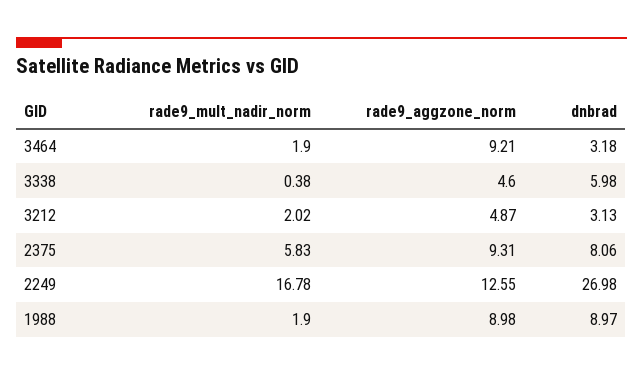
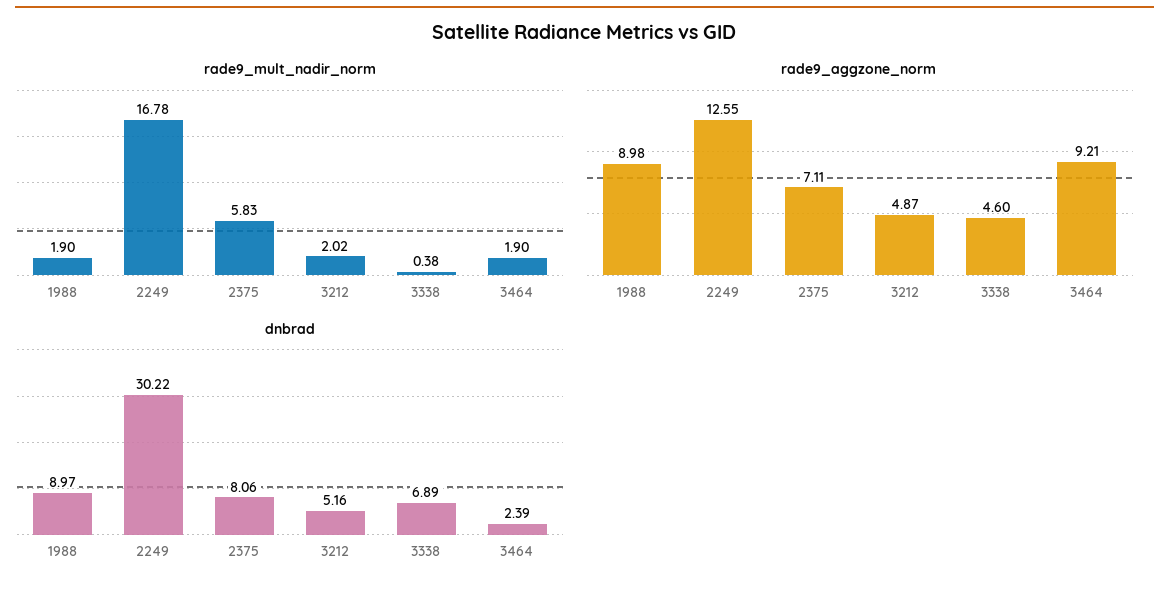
  {
    "rade9_mult_nadir_norm": {
      "3464": 1.9,
      "3338": 0.38,
      "3212": 2.02,
      "2375": 5.83,
      "2249": 16.78,
      "1988": 1.9
    },
    "rade9_aggzone_norm": {
      "3464": 9.21,
      "3338": 4.6,
      "3212": 4.87,
-     "2375": 9.31,
+     "2375": 7.11,
      "2249": 12.55,
      "1988": 8.98
    },
    "dnbrad": {
-     "3464": 3.18,
+     "3464": 2.39,
-     "3338": 5.98,
+     "3338": 6.89,
-     "3212": 3.13,
+     "3212": 5.16,
      "2375": 8.06,
-     "2249": 26.98,
+     "2249": 30.22,
      "1988": 8.97
    }
  }

